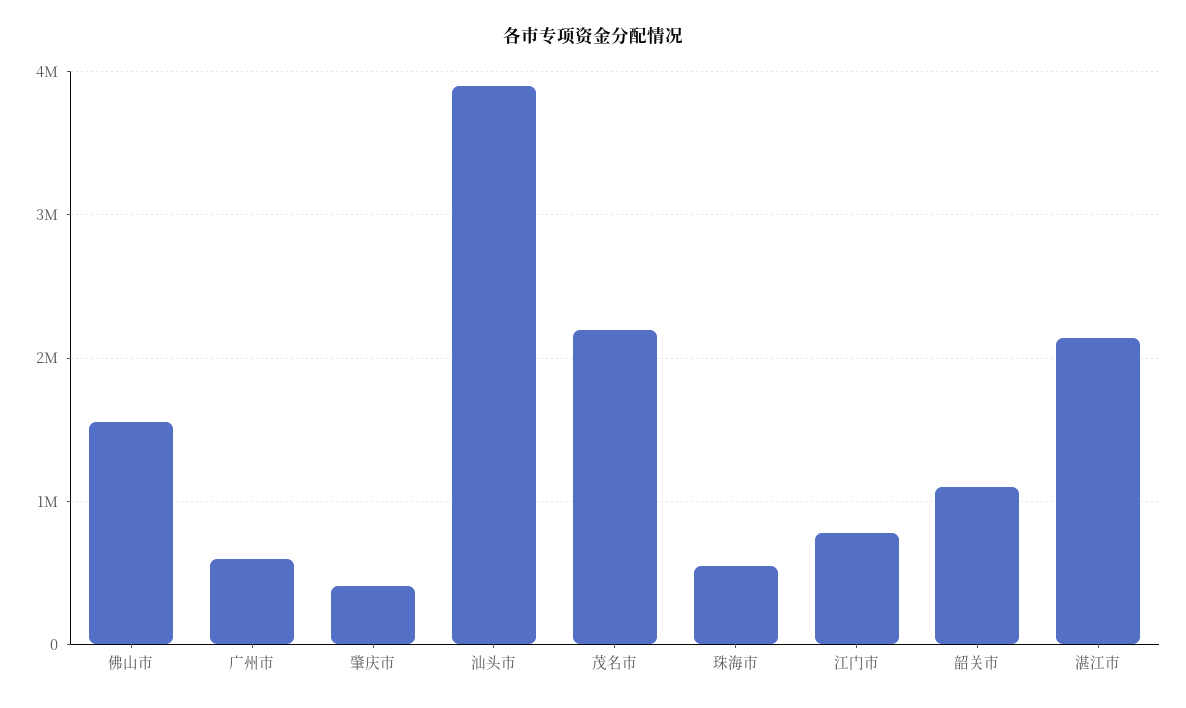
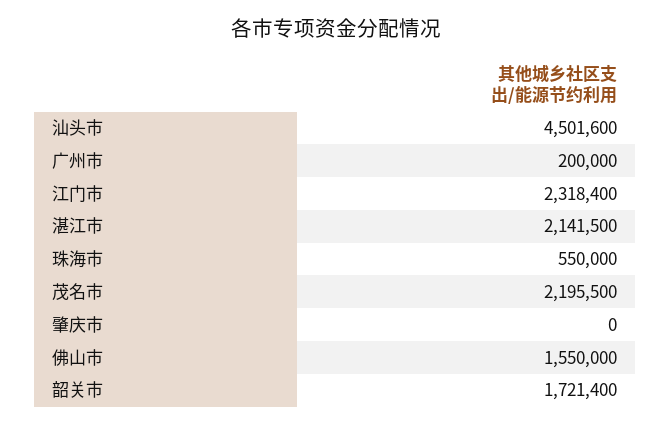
  {
    "佛山市": 1550000,
-   "广州市": 600000,
+   "广州市": 200000,
-   "肇庆市": 400000,
+   "肇庆市": 0,
-   "汕头市": 3900000,
+   "汕头市": 4501600,
    "茂名市": 2195500,
    "珠海市": 550000,
-   "江门市": 800000,
+   "江门市": 2318400,
-   "韶关市": 1100000,
+   "韶关市": 1721400,
    "湛江市": 2141500
  }

